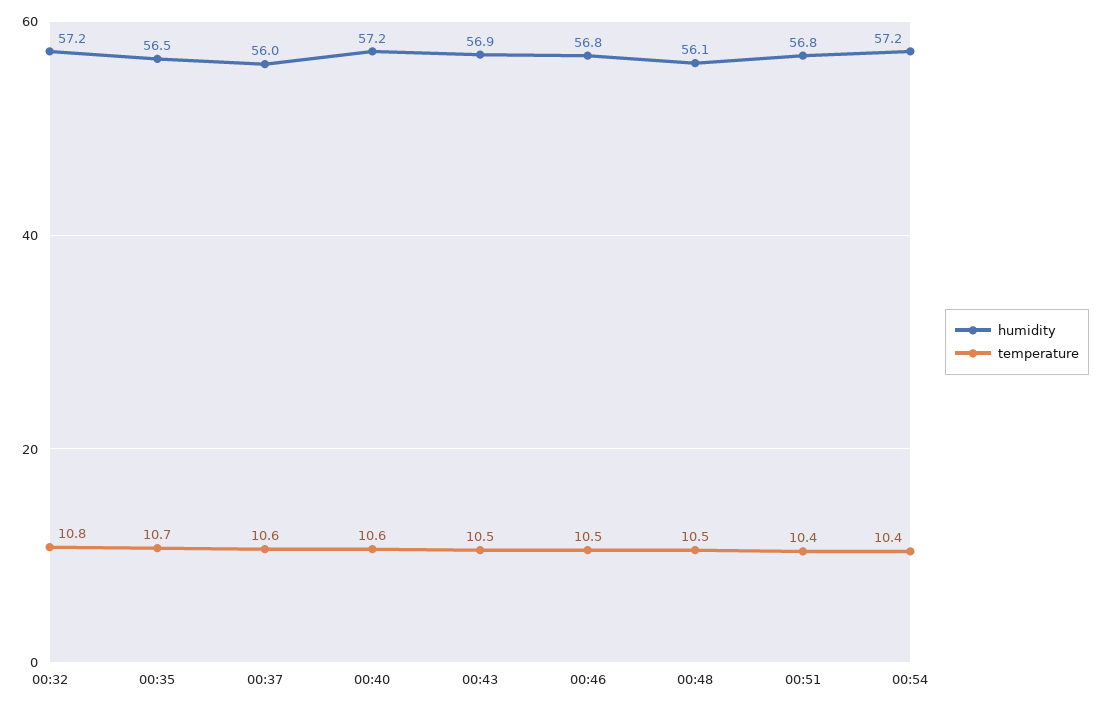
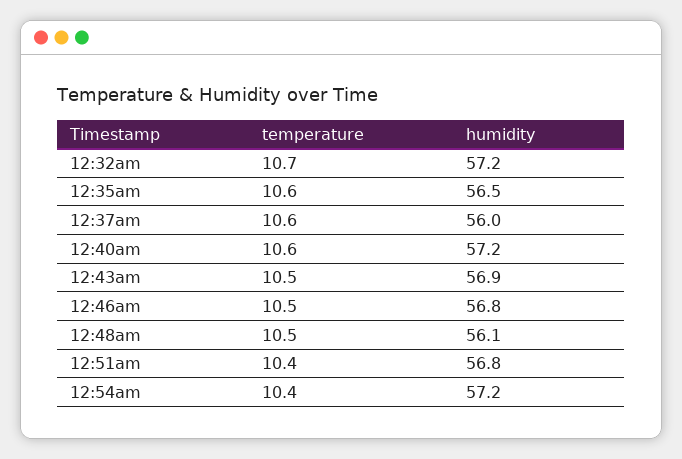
  {
    "humidity": {
      "00:32": 57.2,
      "00:35": 56.5,
      "00:37": 56,
      "00:40": 57.2,
      "00:43": 56.9,
      "00:46": 56.8,
      "00:48": 56.1,
      "00:51": 56.8,
      "00:54": 57.2
    },
    "temperature": {
-     "00:32": 10.8,
+     "00:32": 10.7,
-     "00:35": 10.7,
+     "00:35": 10.6,
      "00:37": 10.6,
      "00:40": 10.6,
      "00:43": 10.5,
      "00:46": 10.5,
      "00:48": 10.5,
      "00:51": 10.4,
      "00:54": 10.4
    }
  }

